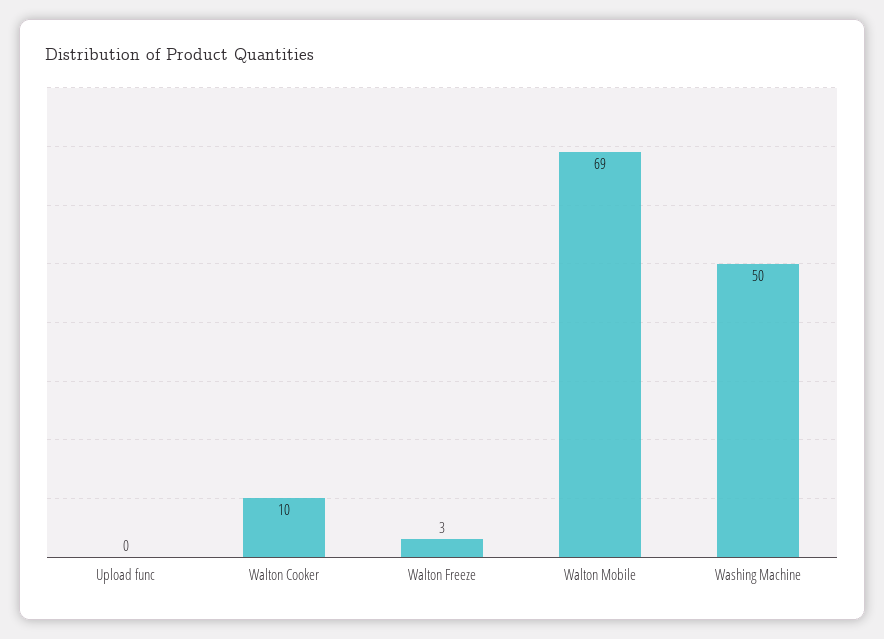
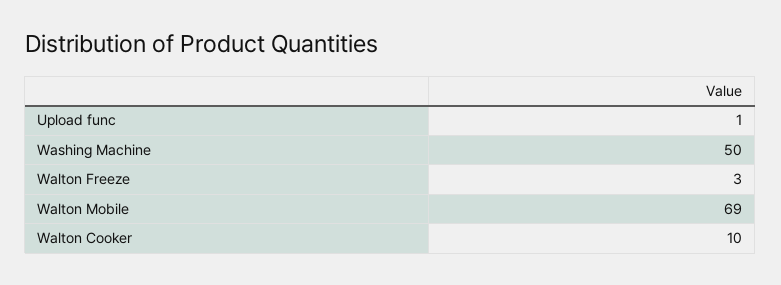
  {
-   "Upload func": 0,
+   "Upload func": 1,
    "Walton Cooker": 10,
    "Walton Freeze": 3,
    "Walton Mobile": 69,
    "Washing Machine": 50
  }

